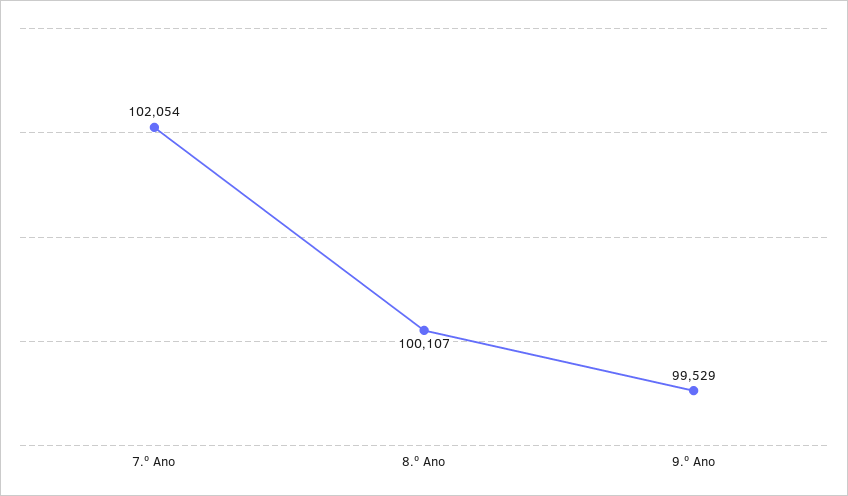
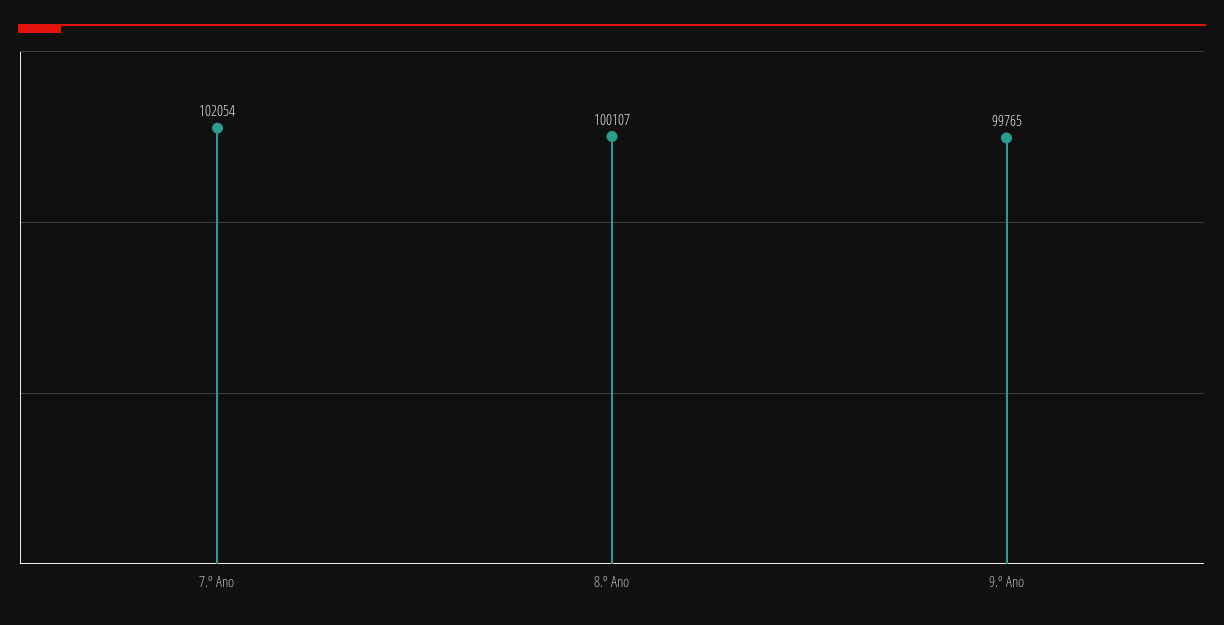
  {
    "7.º Ano": 102054,
    "8.º Ano": 100107,
-   "9.º Ano": 99529
+   "9.º Ano": 99765
  }

